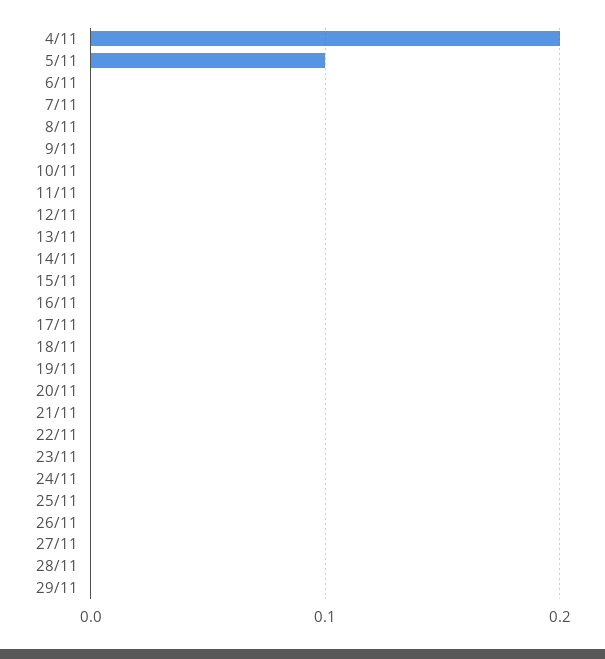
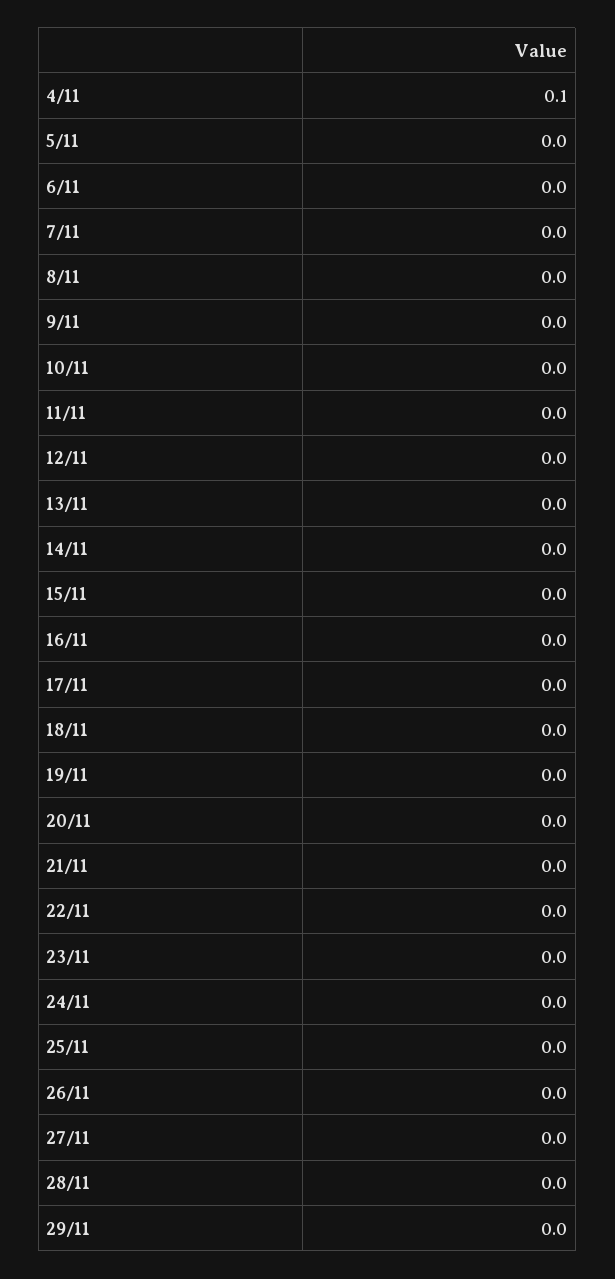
  {
-   "4/11": 0.2,
+   "4/11": 0.1,
-   "5/11": 0.1,
+   "5/11": 0,
    "6/11": 0,
    "7/11": 0,
    "8/11": 0,
    "9/11": 0,
    "10/11": 0,
    "11/11": 0,
    "12/11": 0,
    "13/11": 0,
    "14/11": 0,
    "15/11": 0,
    "16/11": 0,
    "17/11": 0,
    "18/11": 0,
    "19/11": 0,
    "20/11": 0,
    "21/11": 0,
    "22/11": 0,
    "23/11": 0,
    "24/11": 0,
    "25/11": 0,
    "26/11": 0,
    "27/11": 0,
    "28/11": 0,
    "29/11": 0
  }

